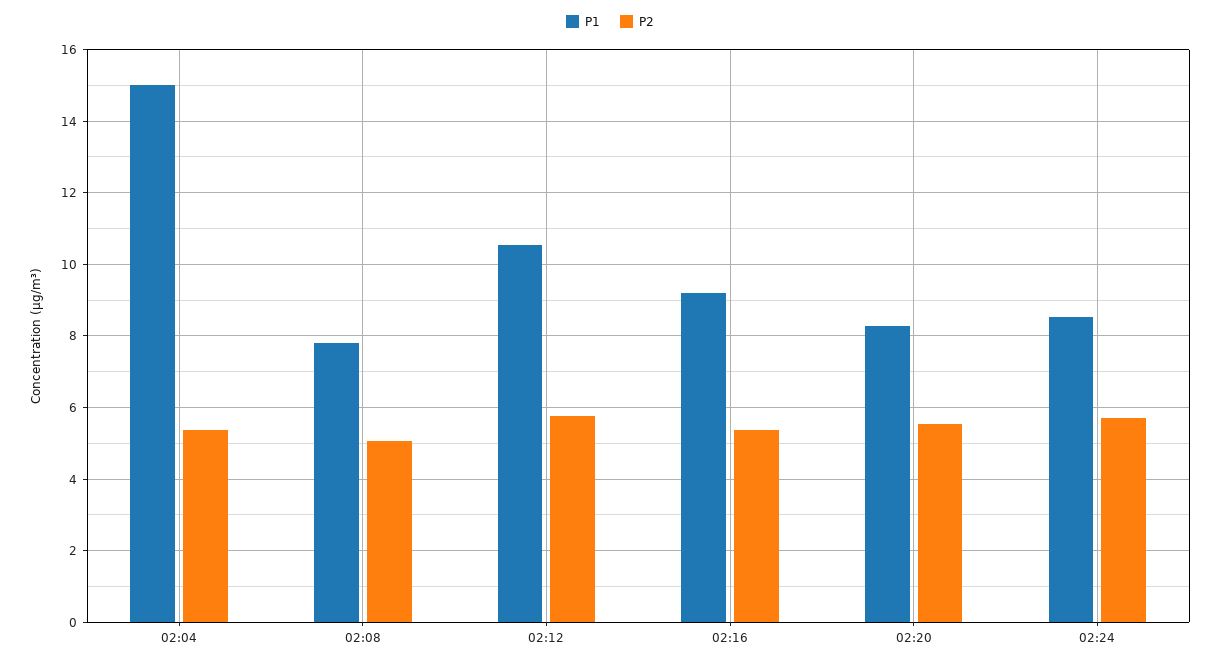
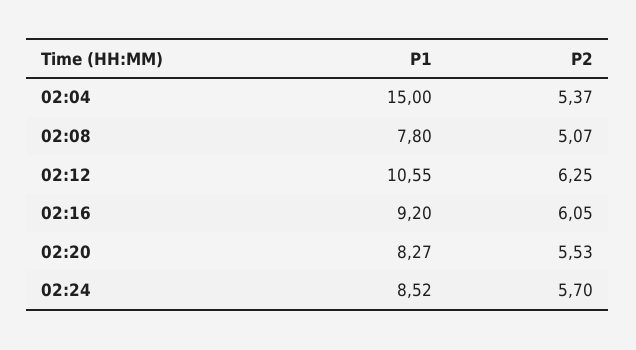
  {
    "P1": {
      "02:04": 15,
      "02:08": 7.8,
      "02:12": 10.55,
      "02:16": 9.2,
      "02:20": 8.27,
      "02:24": 8.52
    },
    "P2": {
      "02:04": 5.37,
      "02:08": 5.07,
-     "02:12": 5.8,
+     "02:12": 6.25,
-     "02:16": 5.4,
+     "02:16": 6.05,
      "02:20": 5.53,
      "02:24": 5.7
    }
  }

